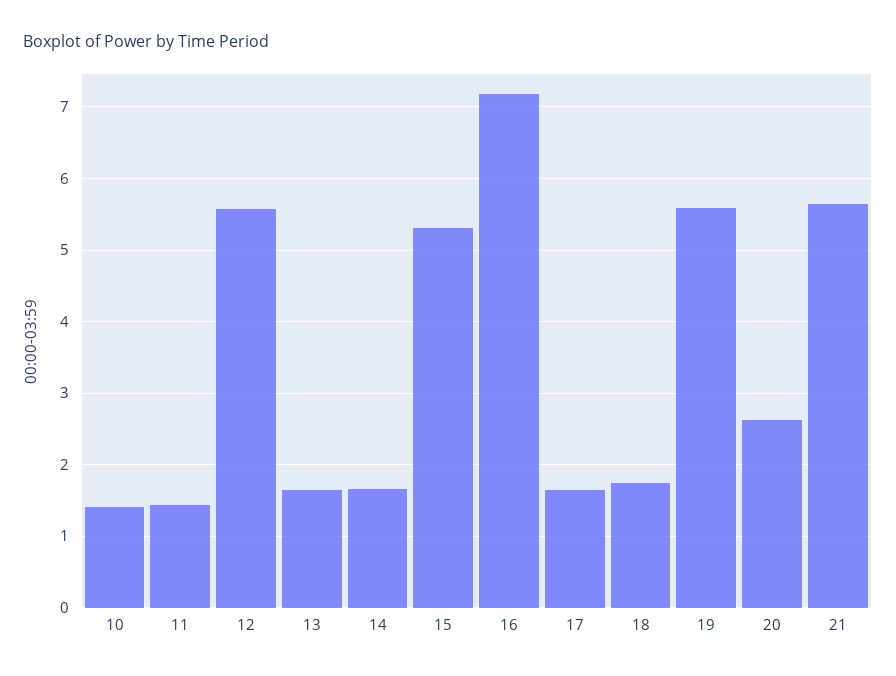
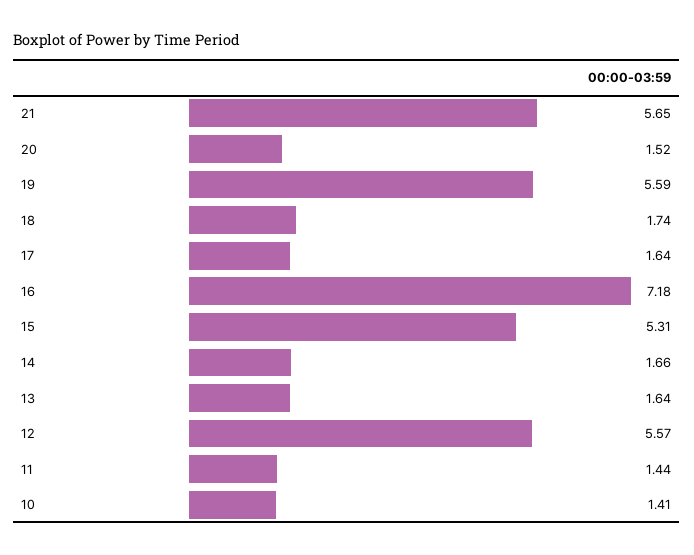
  {
    "10": 1.41,
    "11": 1.44,
    "12": 5.57,
    "13": 1.64,
    "14": 1.66,
    "15": 5.31,
    "16": 7.18,
    "17": 1.64,
    "18": 1.74,
    "19": 5.59,
-   "20": 2.6,
+   "20": 1.52,
    "21": 5.65
  }

